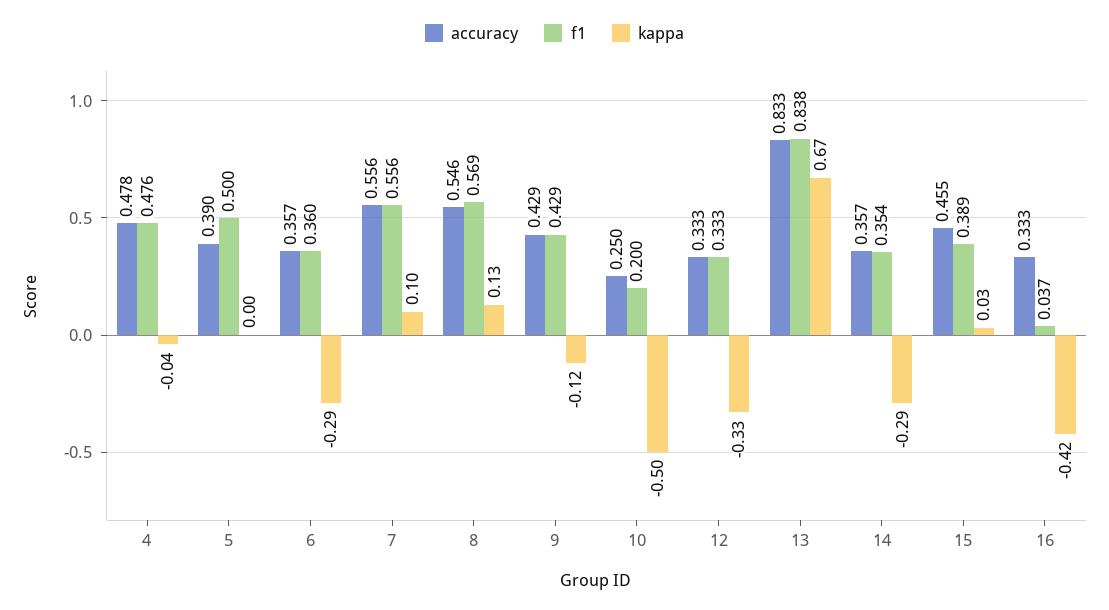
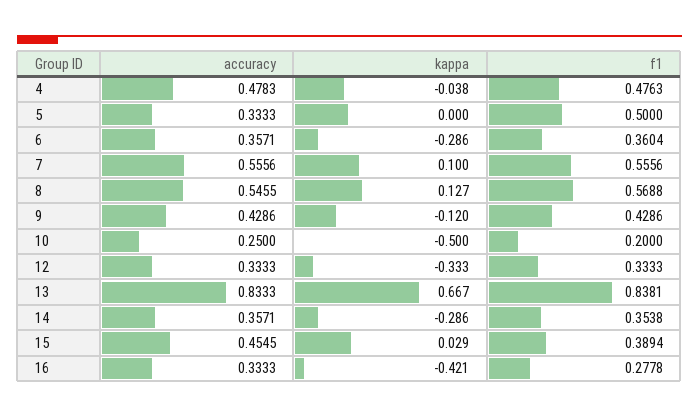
  {
    "accuracy": {
      "4": 0.4783,
-     "5": 0.39,
+     "5": 0.3333,
      "6": 0.3571,
      "7": 0.5556,
      "8": 0.5455,
      "9": 0.4286,
      "10": 0.25,
      "12": 0.3333,
      "13": 0.8333,
      "14": 0.3571,
      "15": 0.4545,
      "16": 0.3333
    },
    "f1": {
      "4": 0.4763,
      "5": 0.5,
      "6": 0.3604,
      "7": 0.5556,
      "8": 0.5688,
      "9": 0.4286,
      "10": 0.2,
      "12": 0.3333,
      "13": 0.8381,
      "14": 0.3538,
      "15": 0.3894,
-     "16": 0.037
+     "16": 0.2778
    },
    "kappa": {
      "4": -0.038,
      "5": 0,
      "6": -0.286,
      "7": 0.1,
      "8": 0.127,
      "9": -0.12,
      "10": -0.5,
      "12": -0.333,
      "13": 0.667,
      "14": -0.286,
      "15": 0.029,
      "16": -0.421
    }
  }

